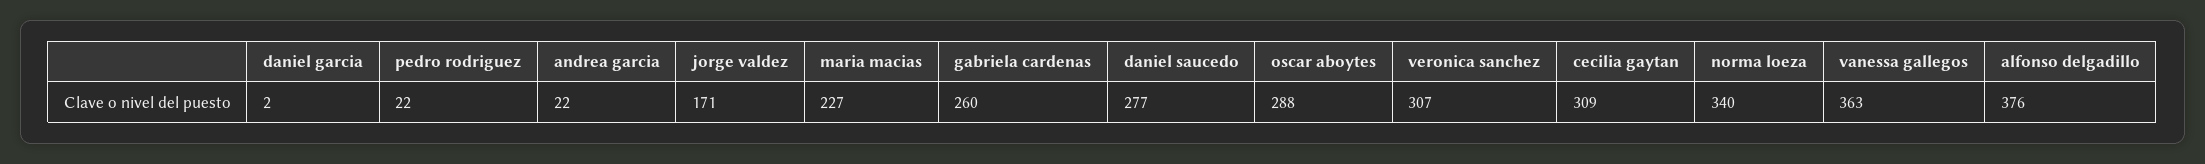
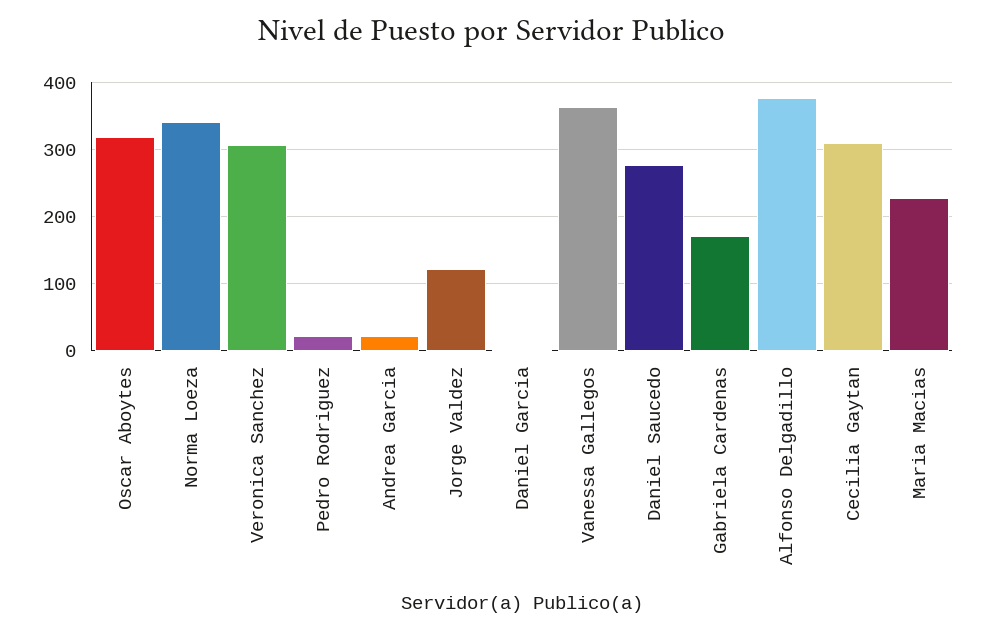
  {
    "daniel garcia": 2,
    "pedro rodriguez": 22,
    "andrea garcia": 22,
-   "jorge valdez": 171,
+   "jorge valdez": 120,
    "maria macias": 227,
-   "gabriela cardenas": 260,
+   "gabriela cardenas": 170,
    "daniel saucedo": 277,
-   "oscar aboytes": 288,
+   "oscar aboytes": 320,
    "veronica sanchez": 307,
    "cecilia gaytan": 309,
    "norma loeza": 340,
    "vanessa gallegos": 363,
    "alfonso delgadillo": 376
  }

